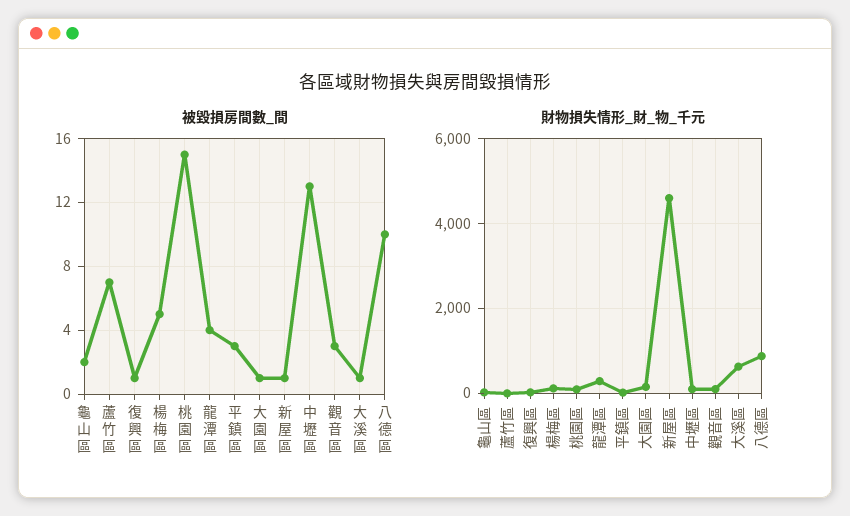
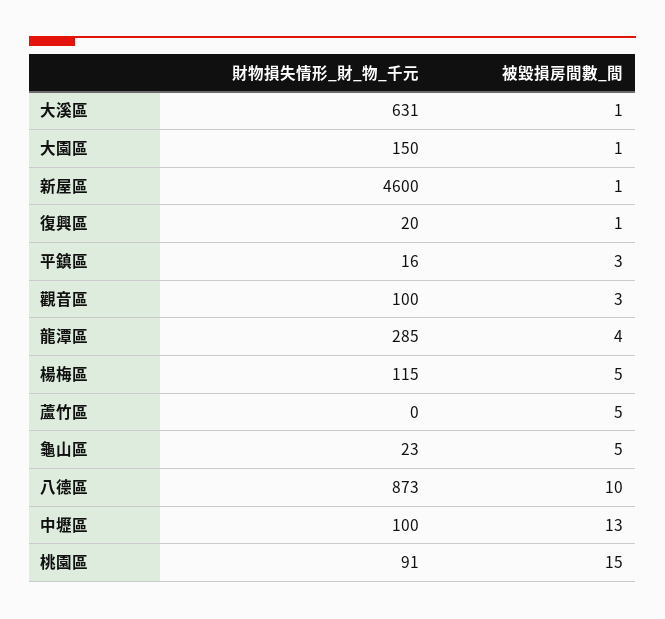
  {
    "被毀損房間數_間": {
-     "龜山區": 2,
+     "龜山區": 5,
-     "蘆竹區": 7,
+     "蘆竹區": 5,
      "復興區": 1,
      "楊梅區": 5,
      "桃園區": 15,
      "龍潭區": 4,
      "平鎮區": 3,
      "大園區": 1,
      "新屋區": 1,
      "中壢區": 13,
      "觀音區": 3,
      "大溪區": 1,
      "八德區": 10
    },
    "財物損失情形_財_物_千元": {
      "龜山區": 23,
      "蘆竹區": 0,
      "復興區": 20,
      "楊梅區": 115,
      "桃園區": 91,
      "龍潭區": 285,
      "平鎮區": 16,
      "大園區": 150,
      "新屋區": 4600,
      "中壢區": 100,
      "觀音區": 100,
      "大溪區": 631,
      "八德區": 873
    }
  }

